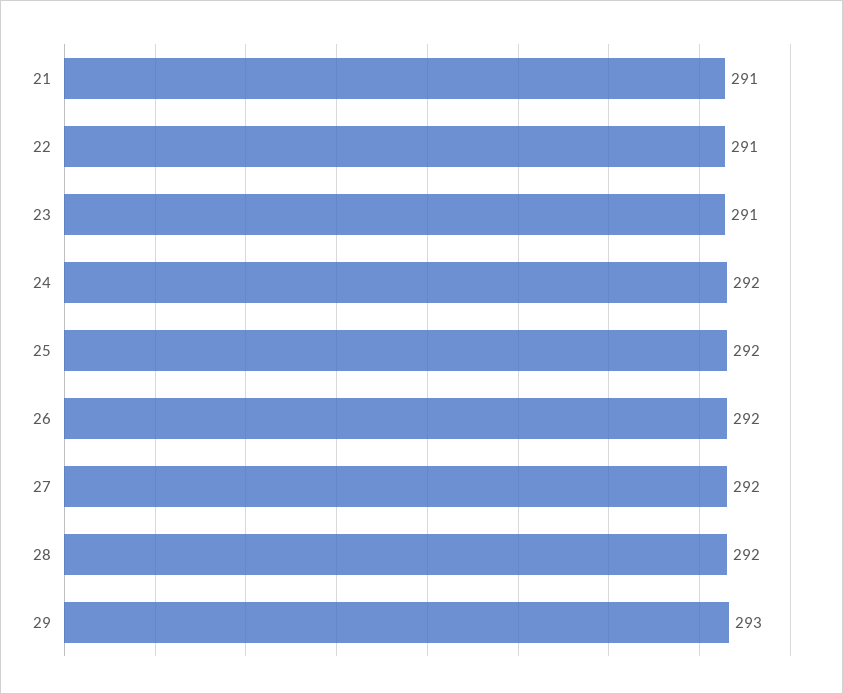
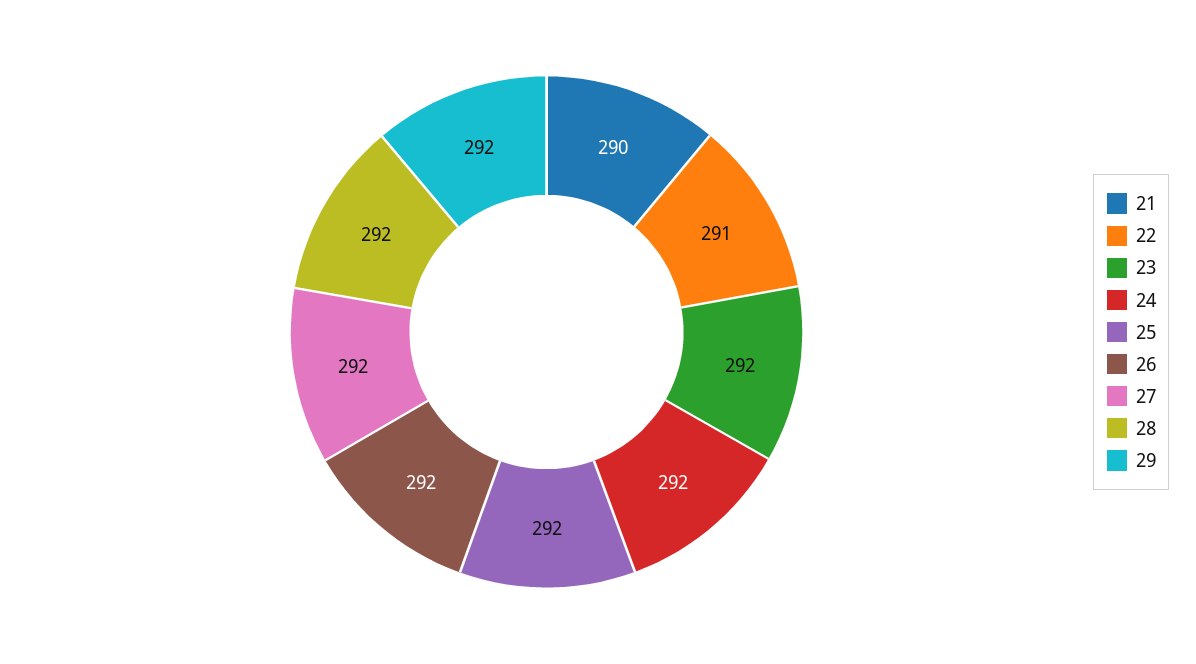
  {
-   "21": 291,
+   "21": 290,
    "22": 291,
-   "23": 291,
+   "23": 292,
    "24": 292,
    "25": 292,
    "26": 292,
    "27": 292,
    "28": 292,
-   "29": 293
+   "29": 292
  }

